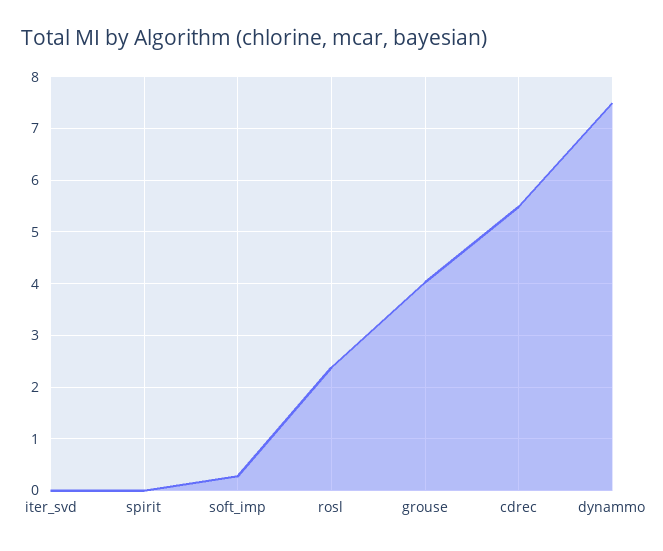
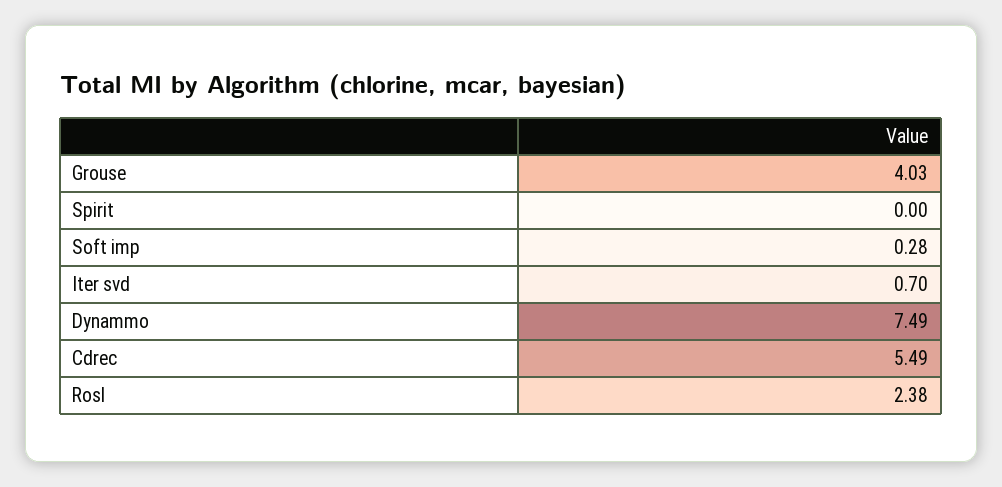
  {
-   "iter_svd": 0,
+   "iter_svd": 0.7,
    "spirit": 0,
    "soft_imp": 0.28,
    "rosl": 2.38,
    "grouse": 4.03,
    "cdrec": 5.49,
    "dynammo": 7.49
  }

